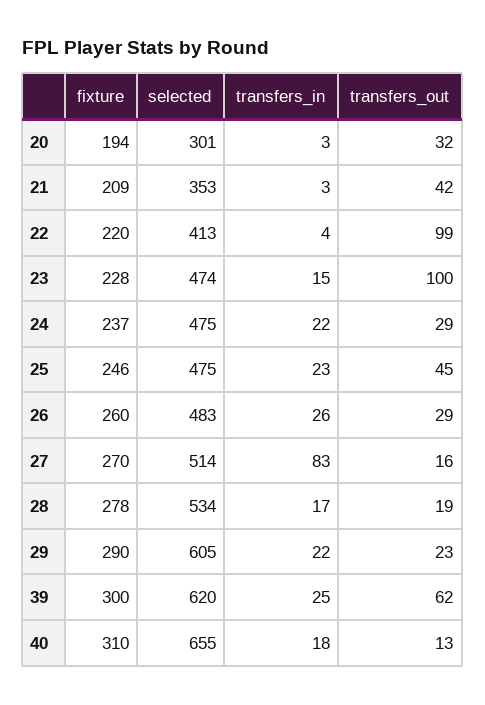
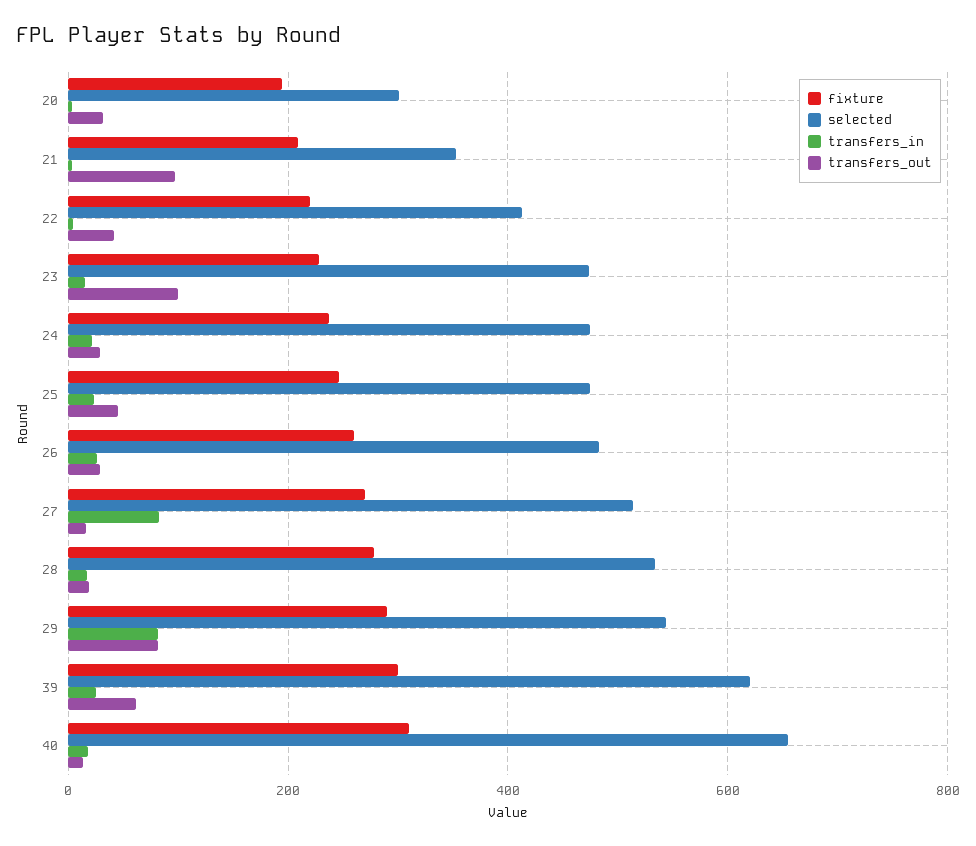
  {
    "fixture": {
      "20": 194,
      "21": 209,
      "22": 220,
      "23": 228,
      "24": 237,
      "25": 246,
      "26": 260,
      "27": 270,
      "28": 278,
      "29": 290,
      "39": 300,
      "40": 310
    },
    "selected": {
      "20": 301,
      "21": 353,
      "22": 413,
      "23": 474,
      "24": 475,
      "25": 475,
      "26": 483,
      "27": 514,
      "28": 534,
-     "29": 605,
+     "29": 540,
      "39": 620,
      "40": 655
    },
    "transfers_in": {
      "20": 3,
      "21": 3,
      "22": 4,
      "23": 15,
      "24": 22,
      "25": 23,
      "26": 26,
      "27": 83,
      "28": 17,
-     "29": 22,
+     "29": 80,
      "39": 25,
      "40": 18
    },
    "transfers_out": {
      "20": 32,
-     "21": 42,
+     "21": 100,
-     "22": 99,
+     "22": 40,
      "23": 100,
      "24": 29,
      "25": 45,
      "26": 29,
      "27": 16,
      "28": 19,
-     "29": 23,
+     "29": 80,
      "39": 62,
      "40": 13
    }
  }

